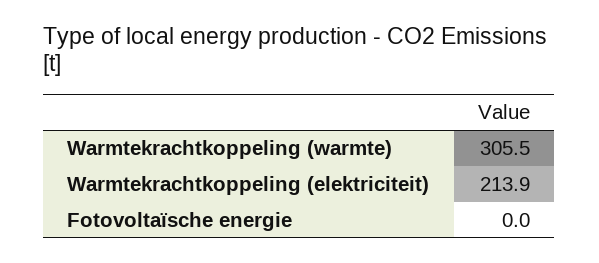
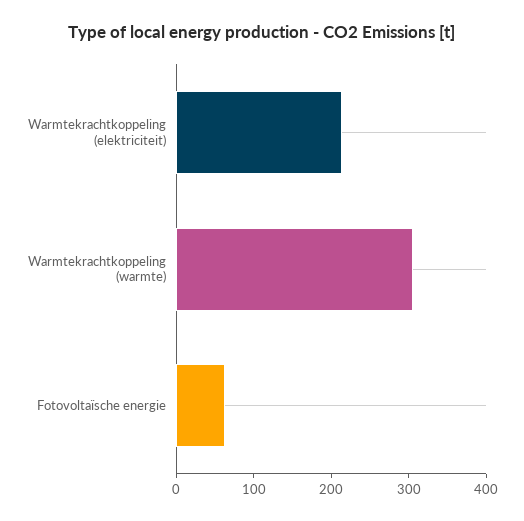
  {
    "Warmtekrachtkoppeling (warmte)": 305.5,
    "Warmtekrachtkoppeling (elektriciteit)": 213.9,
-   "Fotovoltaïsche energie": 0
+   "Fotovoltaïsche energie": 60
  }

